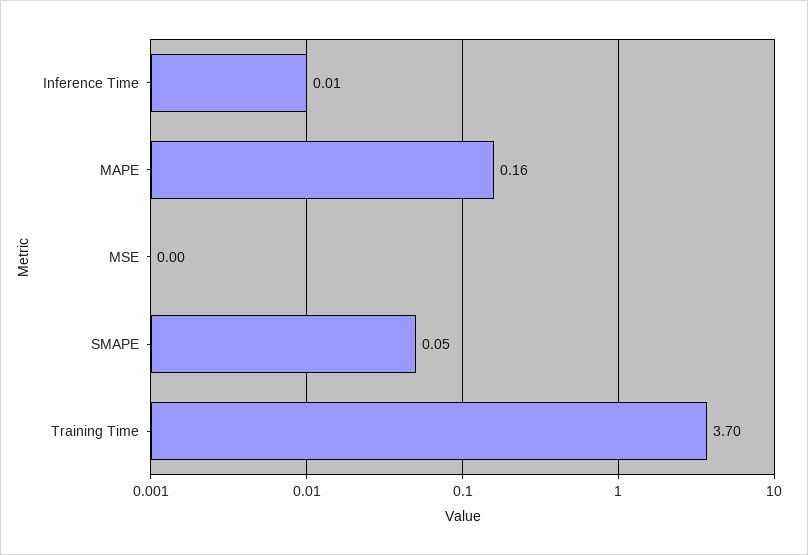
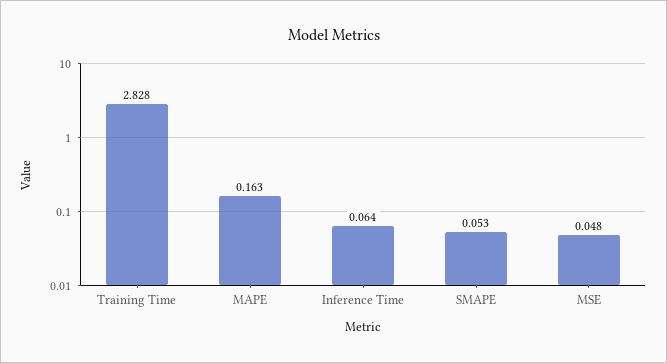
  {
-   "Inference Time": 0.01,
+   "Inference Time": 0.064,
    "MAPE": 0.163,
-   "MSE": 0,
+   "MSE": 0.048,
    "SMAPE": 0.053,
-   "Training Time": 3.7
+   "Training Time": 2.828
  }

